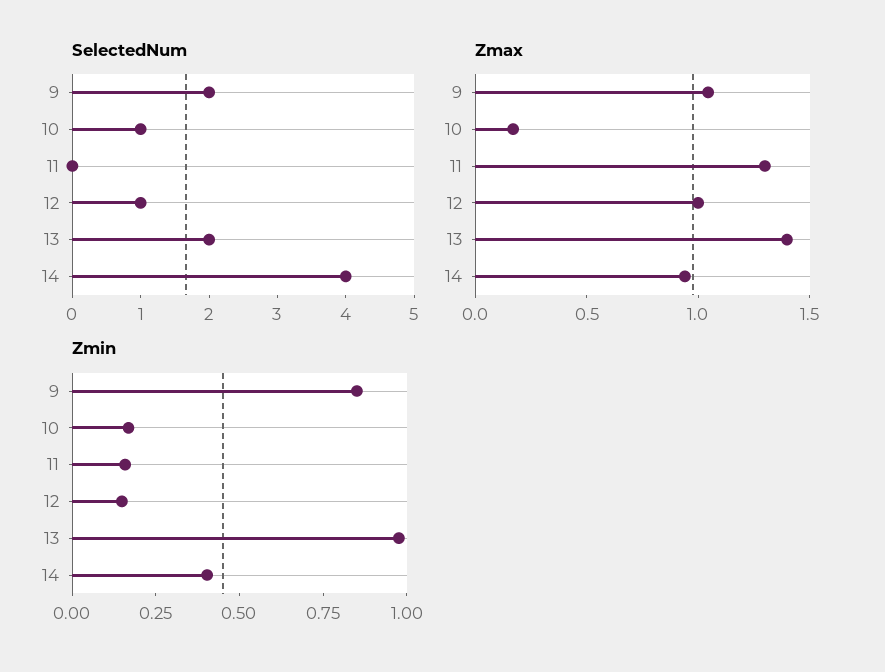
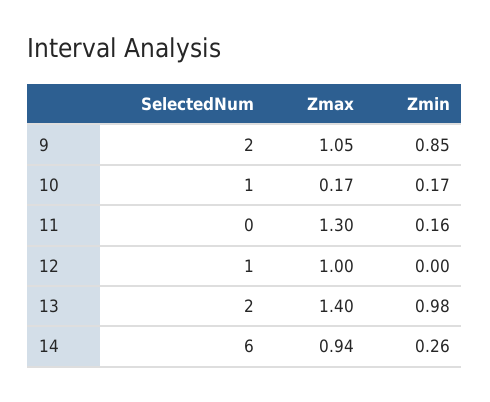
  {
    "SelectedNum": {
      "9": 2,
      "10": 1,
      "11": 0,
      "12": 1,
      "13": 2,
-     "14": 4
+     "14": 6
    },
    "Zmax": {
      "9": 1.05,
      "10": 0.17,
      "11": 1.3,
      "12": 1,
      "13": 1.4,
      "14": 0.94
    },
    "Zmin": {
      "9": 0.85,
      "10": 0.17,
      "11": 0.16,
-     "12": 0.15,
+     "12": 0,
      "13": 0.98,
-     "14": 0.4
+     "14": 0.26
    }
  }

